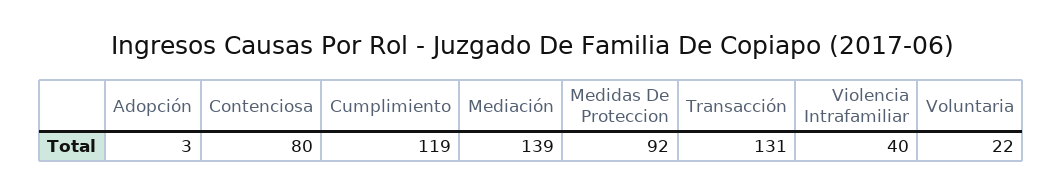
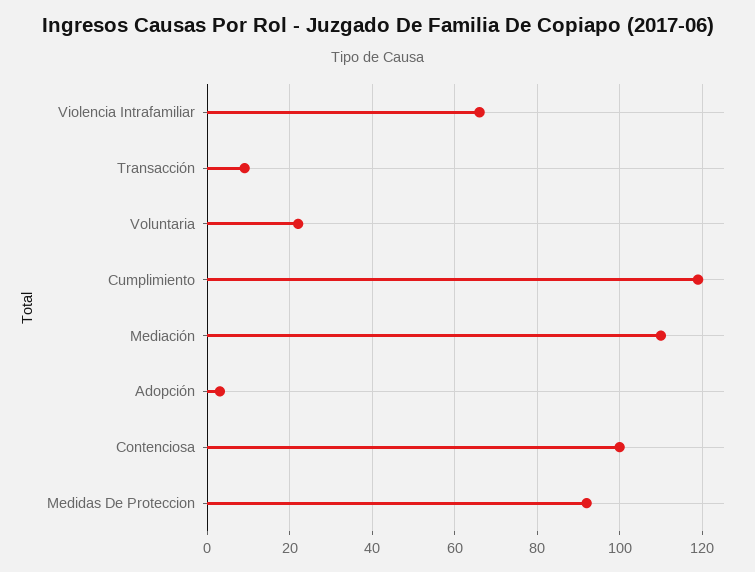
  {
    "Adopción": 3,
-   "Contenciosa": 80,
+   "Contenciosa": 100,
    "Cumplimiento": 119,
-   "Mediación": 139,
+   "Mediación": 110,
    "Medidas De Proteccion": 92,
-   "Transacción": 131,
+   "Transacción": 10,
-   "Violencia Intrafamiliar": 40,
+   "Violencia Intrafamiliar": 65,
    "Voluntaria": 22
  }

